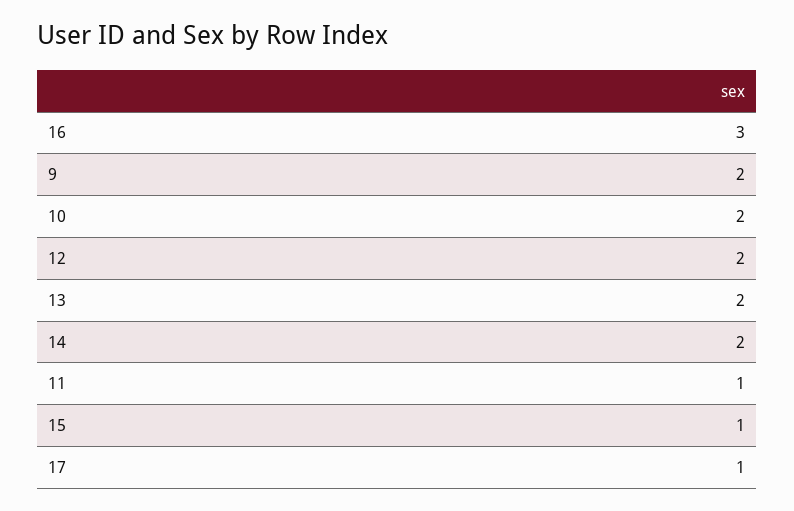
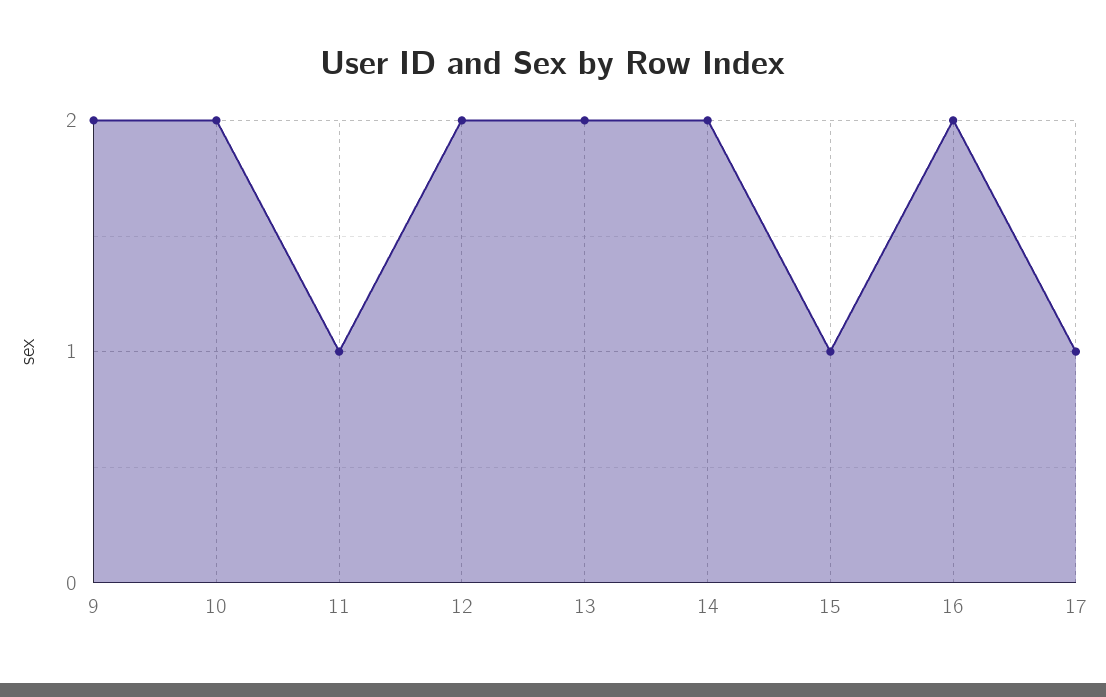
  {
-   "16": 3,
+   "16": 2,
    "9": 2,
    "10": 2,
    "12": 2,
    "13": 2,
    "14": 2,
    "11": 1,
    "15": 1,
    "17": 1
  }

